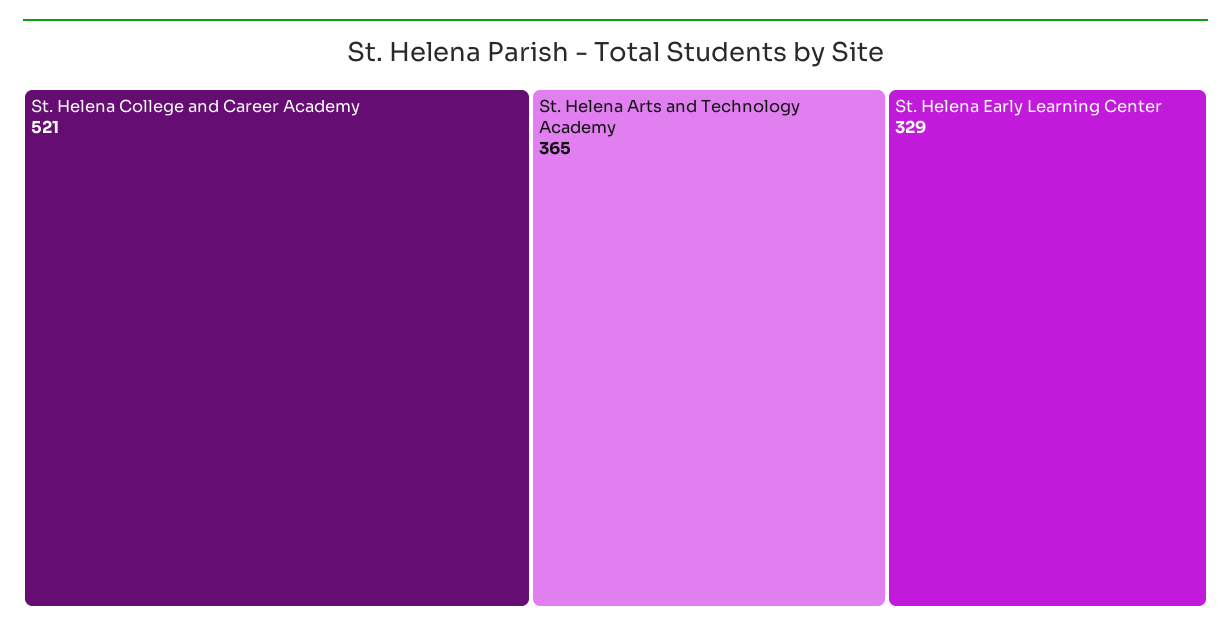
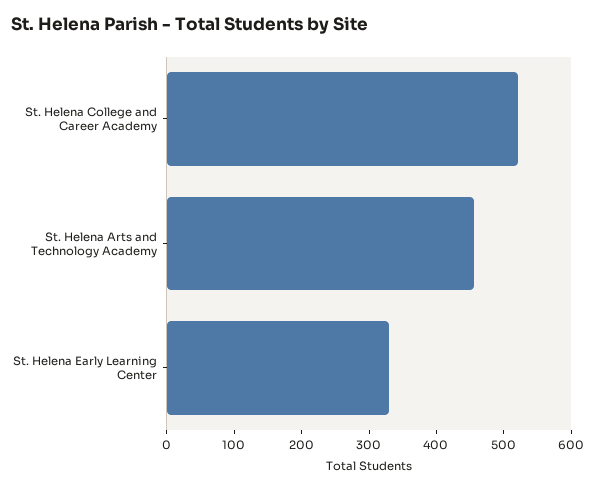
  {
    "St. Helena College and Career Academy": 521,
-   "St. Helena Arts and Technology Academy": 365,
+   "St. Helena Arts and Technology Academy": 460,
    "St. Helena Early Learning Center": 329
  }

